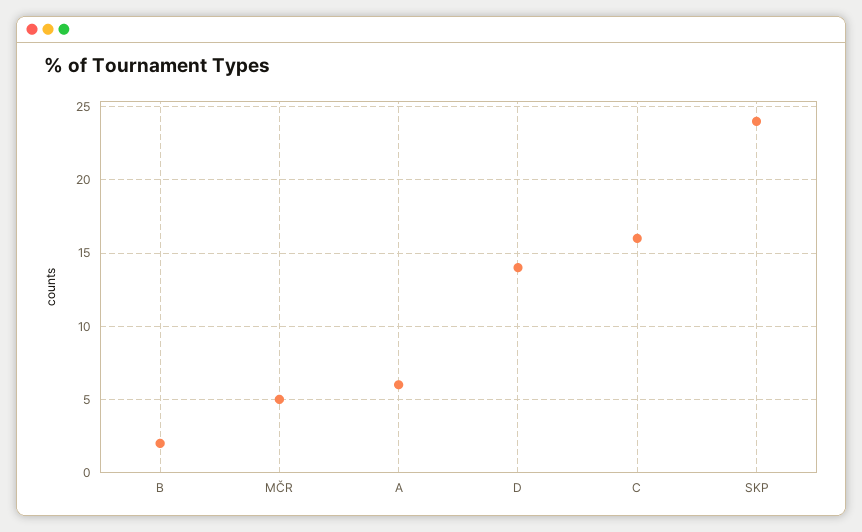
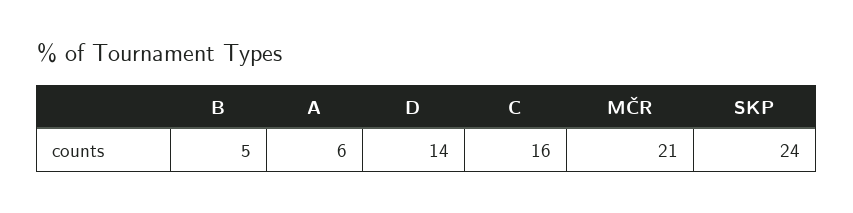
  {
-   "B": 2,
+   "B": 5,
-   "MČR": 5,
+   "MČR": 21,
    "A": 6,
    "D": 14,
    "C": 16,
    "SKP": 24
  }

